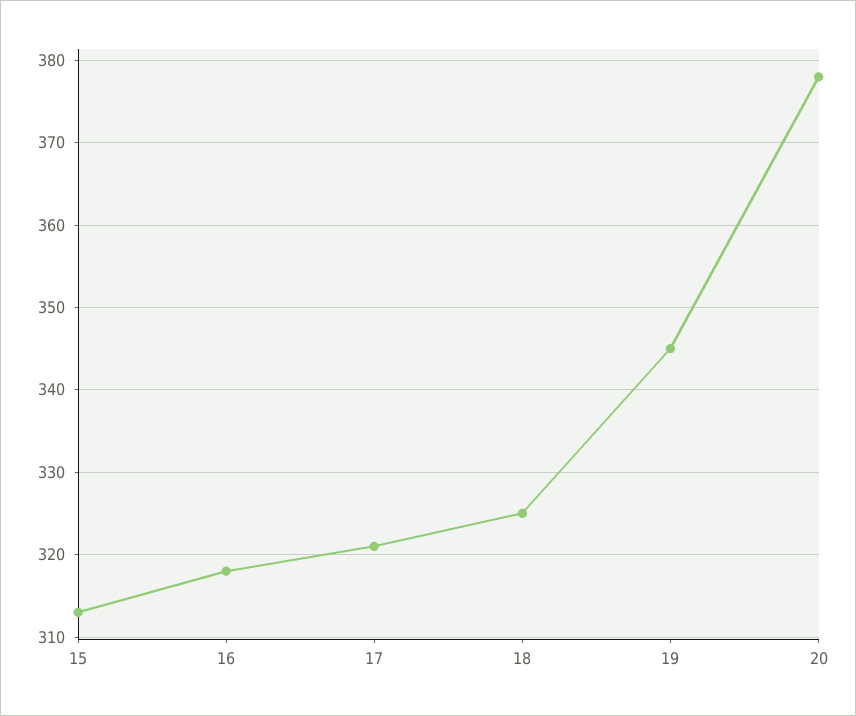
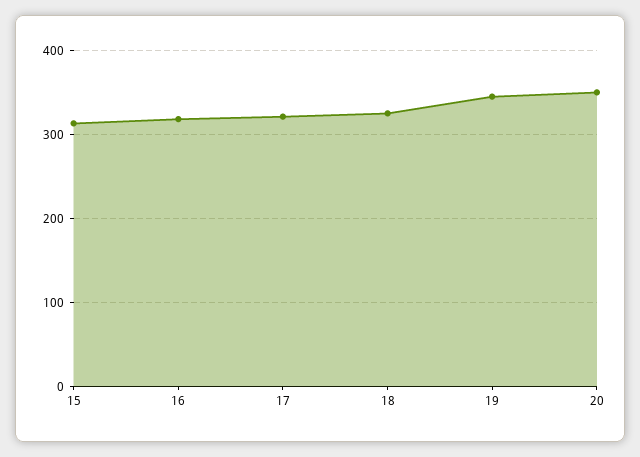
  {
    "15": 313,
    "16": 318,
    "17": 321,
    "18": 325,
    "19": 345,
-   "20": 378
+   "20": 350
  }

